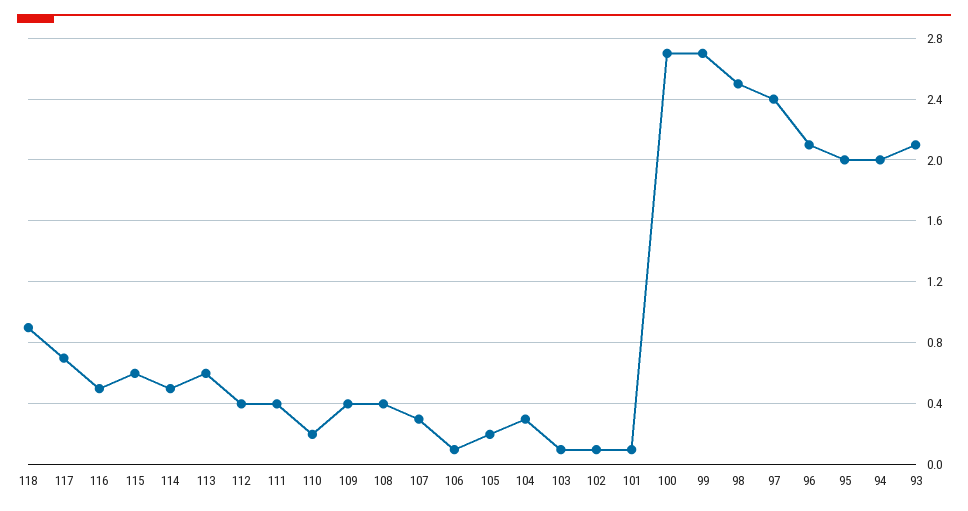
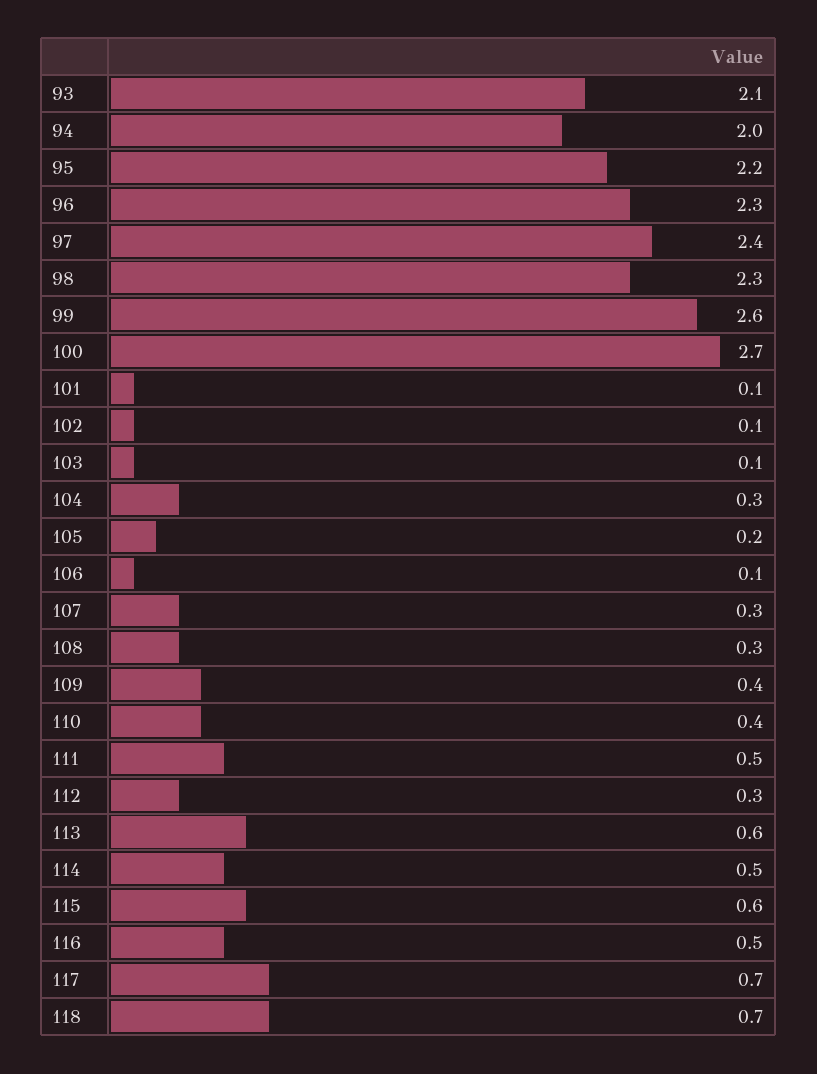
  {
-   "118": 0.9,
+   "118": 0.7,
    "117": 0.7,
    "116": 0.5,
    "115": 0.6,
    "114": 0.5,
    "113": 0.6,
-   "112": 0.4,
+   "112": 0.3,
-   "111": 0.4,
+   "111": 0.5,
-   "110": 0.2,
+   "110": 0.4,
    "109": 0.4,
-   "108": 0.4,
+   "108": 0.3,
    "107": 0.3,
    "106": 0.1,
    "105": 0.2,
    "104": 0.3,
    "103": 0.1,
    "102": 0.1,
    "101": 0.1,
    "100": 2.7,
-   "99": 2.7,
+   "99": 2.6,
-   "98": 2.5,
+   "98": 2.3,
    "97": 2.4,
-   "96": 2.1,
+   "96": 2.3,
-   "95": 2,
+   "95": 2.2,
    "94": 2,
    "93": 2.1
  }

